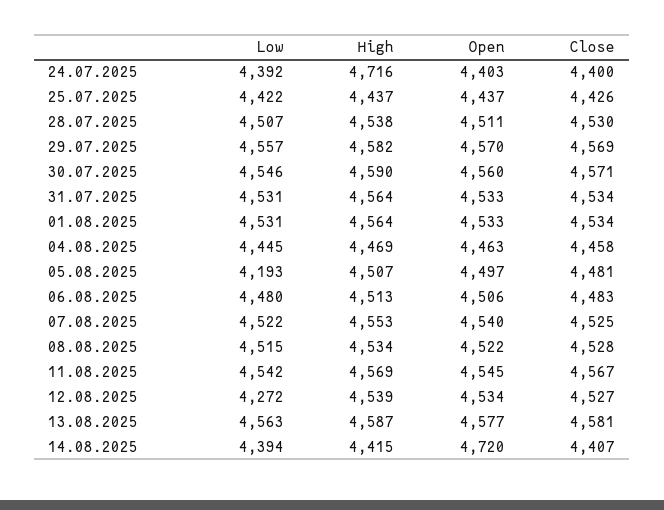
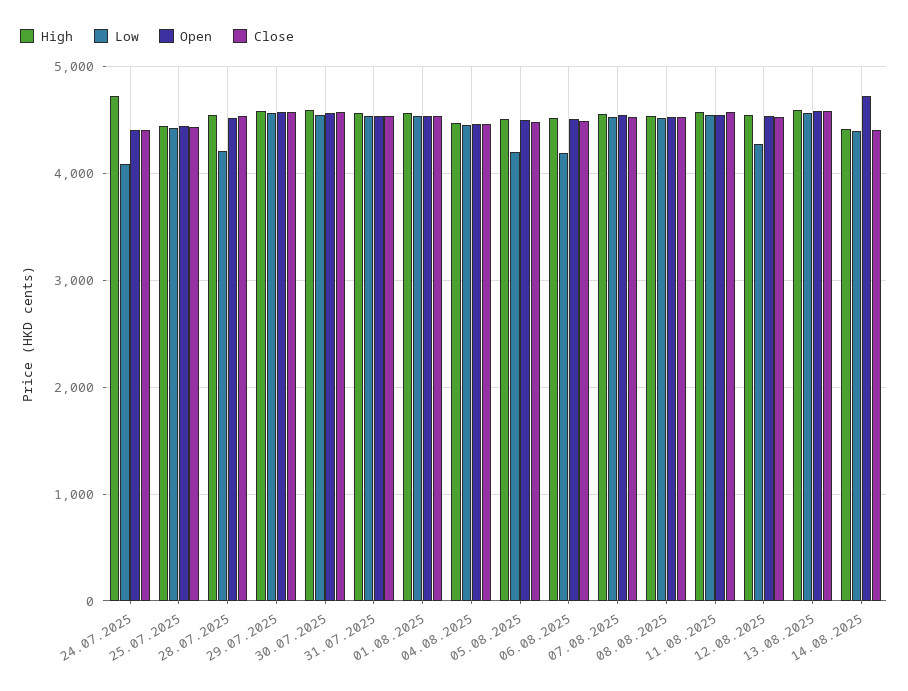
  {
    "Low": {
-     "24.07.2025": 4392,
+     "24.07.2025": 4100,
      "25.07.2025": 4422,
-     "28.07.2025": 4507,
+     "28.07.2025": 4200,
      "29.07.2025": 4557,
      "30.07.2025": 4546,
      "31.07.2025": 4531,
      "01.08.2025": 4531,
      "04.08.2025": 4445,
      "05.08.2025": 4193,
-     "06.08.2025": 4480,
+     "06.08.2025": 4200,
      "07.08.2025": 4522,
      "08.08.2025": 4515,
      "11.08.2025": 4542,
      "12.08.2025": 4272,
      "13.08.2025": 4563,
      "14.08.2025": 4394
    },
    "High": {
      "24.07.2025": 4716,
      "25.07.2025": 4437,
      "28.07.2025": 4538,
      "29.07.2025": 4582,
      "30.07.2025": 4590,
      "31.07.2025": 4564,
      "01.08.2025": 4564,
      "04.08.2025": 4469,
      "05.08.2025": 4507,
      "06.08.2025": 4513,
      "07.08.2025": 4553,
      "08.08.2025": 4534,
      "11.08.2025": 4569,
      "12.08.2025": 4539,
      "13.08.2025": 4587,
      "14.08.2025": 4415
    },
    "Open": {
      "24.07.2025": 4403,
      "25.07.2025": 4437,
      "28.07.2025": 4511,
      "29.07.2025": 4570,
      "30.07.2025": 4560,
      "31.07.2025": 4533,
      "01.08.2025": 4533,
      "04.08.2025": 4463,
      "05.08.2025": 4497,
      "06.08.2025": 4506,
      "07.08.2025": 4540,
      "08.08.2025": 4522,
      "11.08.2025": 4545,
      "12.08.2025": 4534,
      "13.08.2025": 4577,
      "14.08.2025": 4720
    },
    "Close": {
      "24.07.2025": 4400,
      "25.07.2025": 4426,
      "28.07.2025": 4530,
      "29.07.2025": 4569,
      "30.07.2025": 4571,
      "31.07.2025": 4534,
      "01.08.2025": 4534,
      "04.08.2025": 4458,
      "05.08.2025": 4481,
      "06.08.2025": 4483,
      "07.08.2025": 4525,
      "08.08.2025": 4528,
      "11.08.2025": 4567,
      "12.08.2025": 4527,
      "13.08.2025": 4581,
      "14.08.2025": 4407
    }
  }

